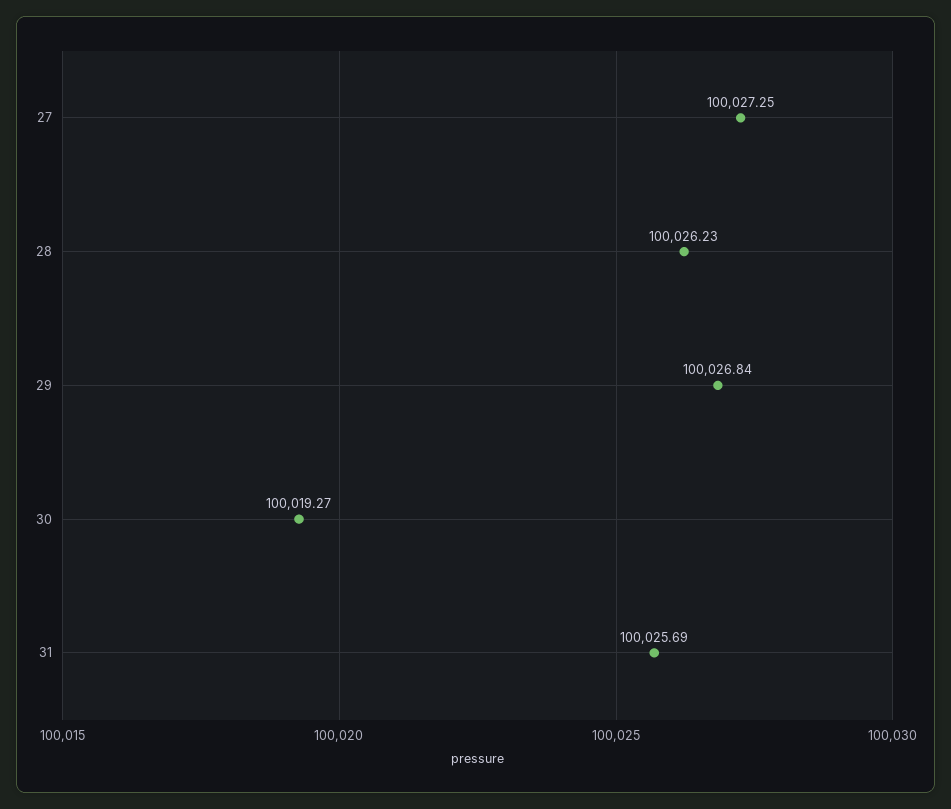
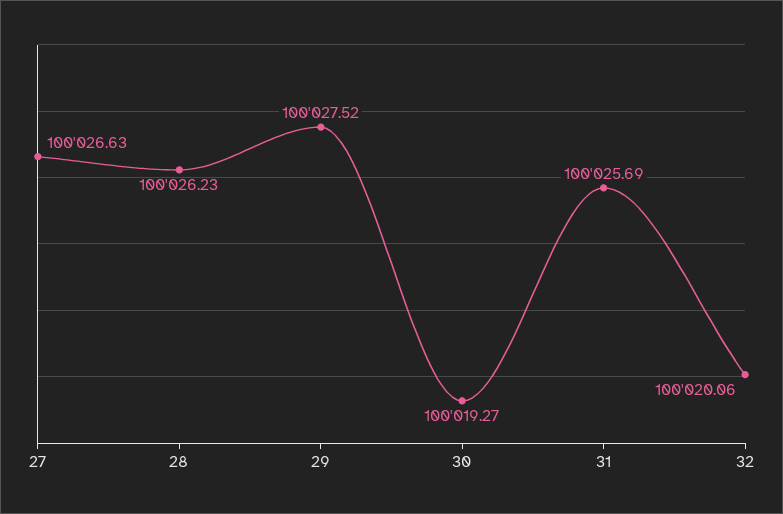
  {
-   "27": 100027.25,
+   "27": 100026.63,
    "28": 100026.23,
-   "29": 100026.84,
+   "29": 100027.52,
    "30": 100019.27,
-   "31": 100025.69
+   "31": 100025.69,
+   "32": 100020.06
  }

